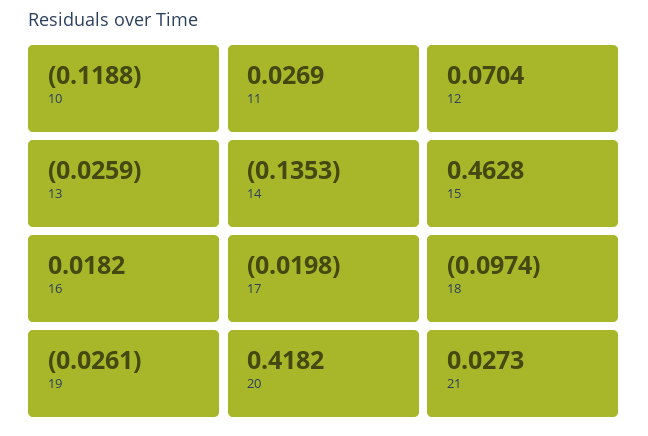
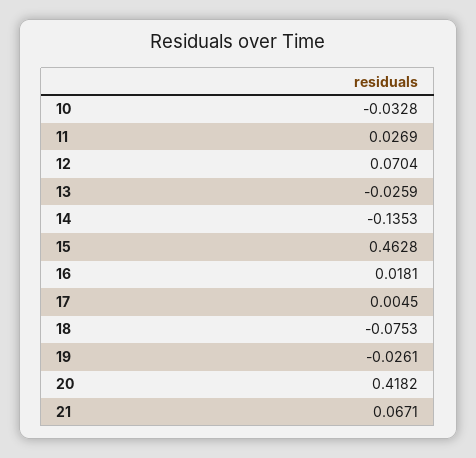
  {
-   "10": -0.1188,
+   "10": -0.0328,
    "11": 0.0269,
    "12": 0.0704,
    "13": -0.0259,
    "14": -0.1353,
    "15": 0.4628,
-   "16": 0.0182,
+   "16": 0.0181,
-   "17": -0.0198,
+   "17": 0.0045,
-   "18": -0.0974,
+   "18": -0.0753,
    "19": -0.0261,
    "20": 0.4182,
-   "21": 0.0273
+   "21": 0.0671
  }

